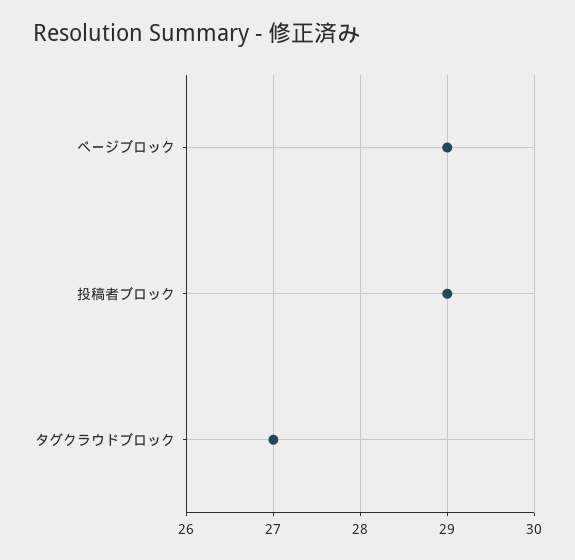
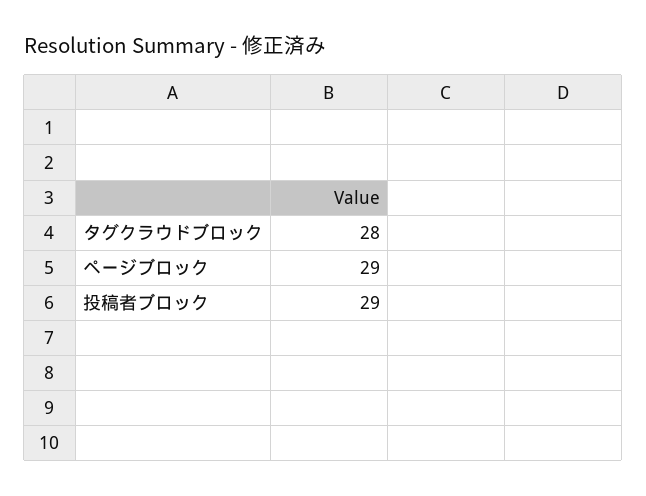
  {
    "ページブロック": 29,
    "投稿者ブロック": 29,
-   "タグクラウドブロック": 27
+   "タグクラウドブロック": 28
  }

